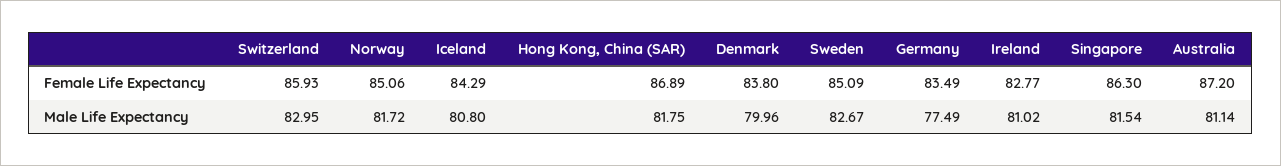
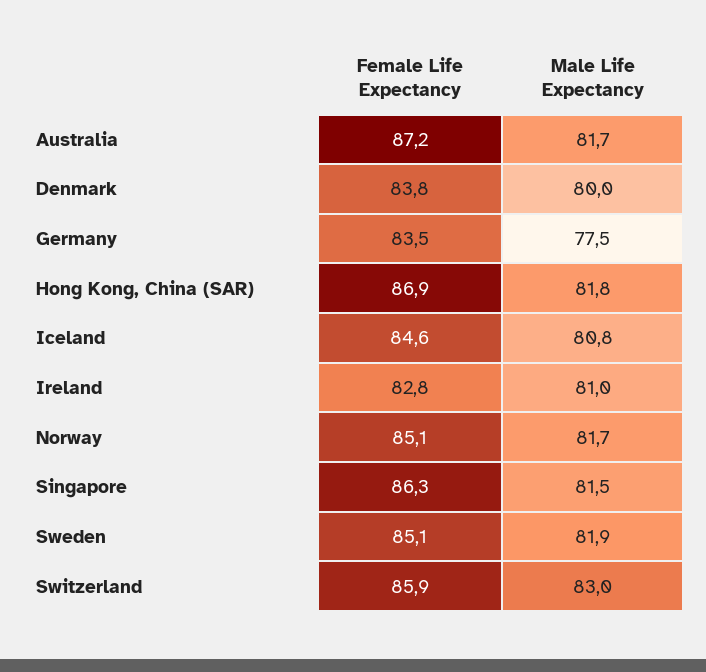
  {
    "Switzerland": {
      "Female Life Expectancy": 85.93,
      "Male Life Expectancy": 82.95
    },
    "Norway": {
      "Female Life Expectancy": 85.06,
      "Male Life Expectancy": 81.72
    },
    "Iceland": {
-     "Female Life Expectancy": 84.29,
+     "Female Life Expectancy": 84.6,
      "Male Life Expectancy": 80.8
    },
    "Hong Kong, China (SAR)": {
      "Female Life Expectancy": 86.89,
      "Male Life Expectancy": 81.75
    },
    "Denmark": {
      "Female Life Expectancy": 83.8,
      "Male Life Expectancy": 79.96
    },
    "Sweden": {
      "Female Life Expectancy": 85.09,
-     "Male Life Expectancy": 82.67
+     "Male Life Expectancy": 81.9
    },
    "Germany": {
      "Female Life Expectancy": 83.49,
      "Male Life Expectancy": 77.49
    },
    "Ireland": {
      "Female Life Expectancy": 82.77,
      "Male Life Expectancy": 81.02
    },
    "Singapore": {
      "Female Life Expectancy": 86.3,
      "Male Life Expectancy": 81.54
    },
    "Australia": {
      "Female Life Expectancy": 87.2,
-     "Male Life Expectancy": 81.14
+     "Male Life Expectancy": 81.7
    }
  }

